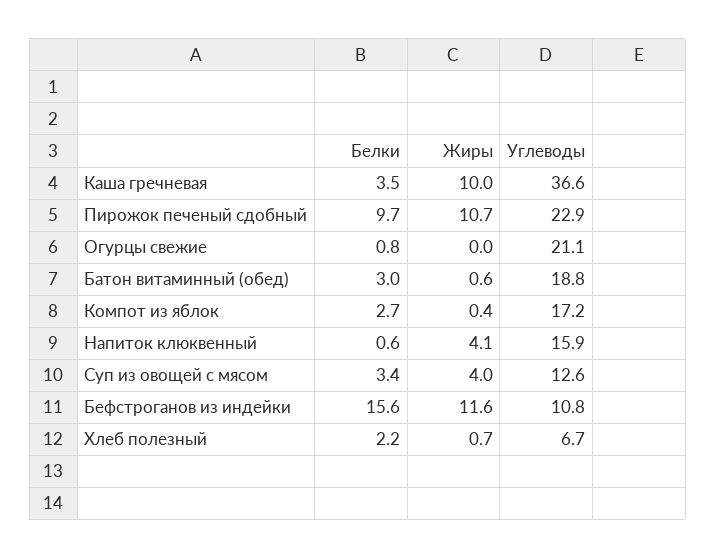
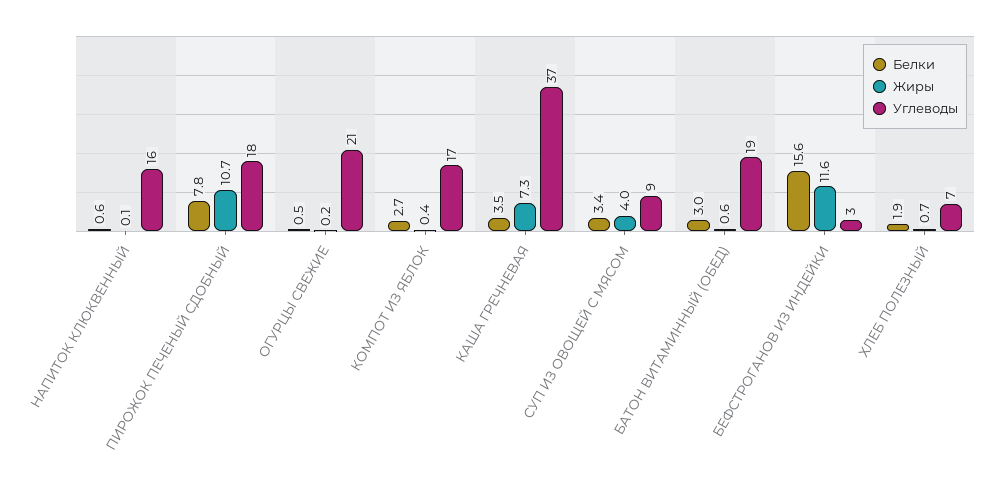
  {
    "Белки": {
      "Каша гречневая": 3.5,
-     "Пирожок печеный сдобный": 9.7,
+     "Пирожок печеный сдобный": 7.8,
-     "Огурцы свежие": 0.8,
+     "Огурцы свежие": 0.5,
      "Батон витаминный (обед)": 3,
      "Компот из яблок": 2.7,
      "Напиток клюквенный": 0.6,
      "Суп из овощей с мясом": 3.4,
      "Бефстроганов из индейки": 15.6,
-     "Хлеб полезный": 2.2
+     "Хлеб полезный": 1.9
    },
    "Жиры": {
-     "Каша гречневая": 10,
+     "Каша гречневая": 7.3,
      "Пирожок печеный сдобный": 10.7,
-     "Огурцы свежие": 0,
+     "Огурцы свежие": 0.2,
      "Батон витаминный (обед)": 0.6,
      "Компот из яблок": 0.4,
-     "Напиток клюквенный": 4.1,
+     "Напиток клюквенный": 0.1,
      "Суп из овощей с мясом": 4,
      "Бефстроганов из индейки": 11.6,
      "Хлеб полезный": 0.7
    },
    "Углеводы": {
      "Каша гречневая": 36.6,
-     "Пирожок печеный сдобный": 22.9,
+     "Пирожок печеный сдобный": 18,
      "Огурцы свежие": 21.1,
      "Батон витаминный (обед)": 18.8,
      "Компот из яблок": 17.2,
      "Напиток клюквенный": 15.9,
-     "Суп из овощей с мясом": 12.6,
+     "Суп из овощей с мясом": 9,
-     "Бефстроганов из индейки": 10.8,
+     "Бефстроганов из индейки": 3,
      "Хлеб полезный": 6.7
    }
  }

